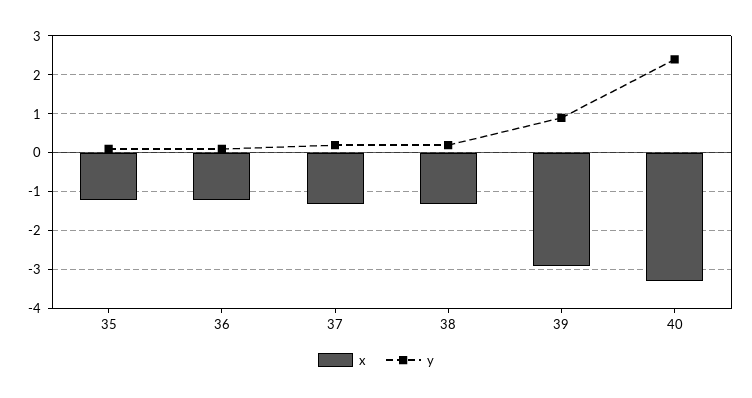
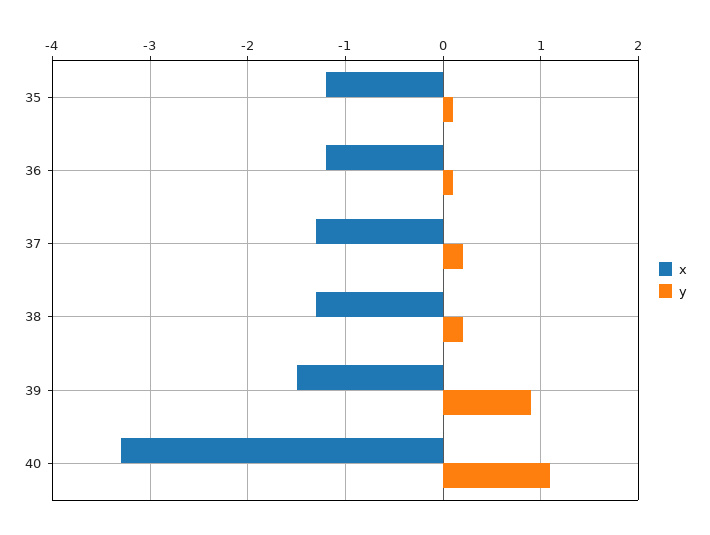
  {
    "x": {
      "35": -1.2,
      "36": -1.2,
      "37": -1.3,
      "38": -1.3,
-     "39": -3,
+     "39": -1.5,
      "40": -3.3
    },
    "y": {
      "35": 0.1,
      "36": 0.1,
      "37": 0.2,
      "38": 0.2,
      "39": 0.9,
-     "40": 2.5
+     "40": 1.1
    }
  }

